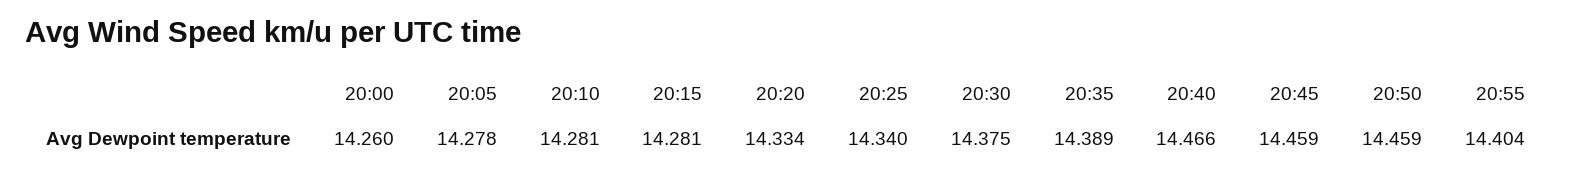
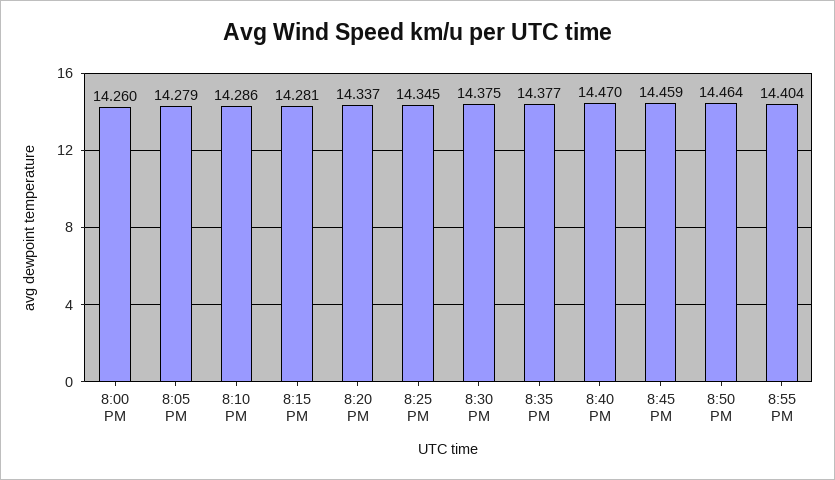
  {
    "20:00": 14.26,
-   "20:05": 14.278,
+   "20:05": 14.279,
-   "20:10": 14.281,
+   "20:10": 14.286,
    "20:15": 14.281,
-   "20:20": 14.334,
+   "20:20": 14.337,
-   "20:25": 14.34,
+   "20:25": 14.345,
    "20:30": 14.375,
-   "20:35": 14.389,
+   "20:35": 14.377,
-   "20:40": 14.466,
+   "20:40": 14.47,
    "20:45": 14.459,
-   "20:50": 14.459,
+   "20:50": 14.464,
    "20:55": 14.404
  }

